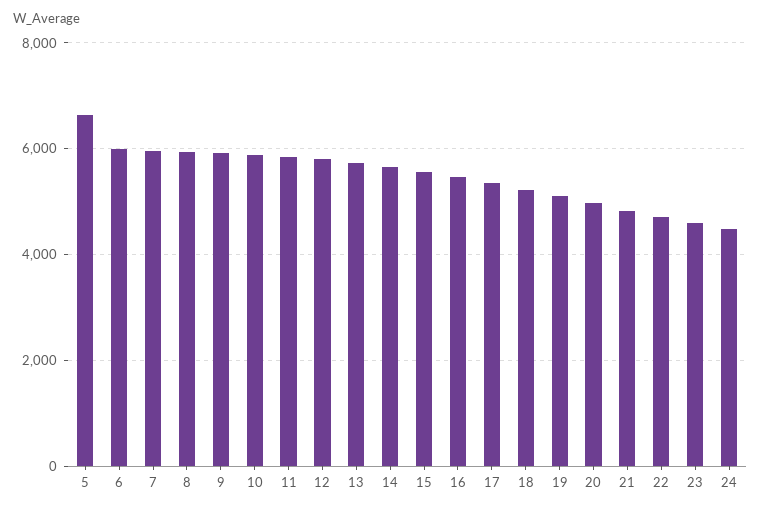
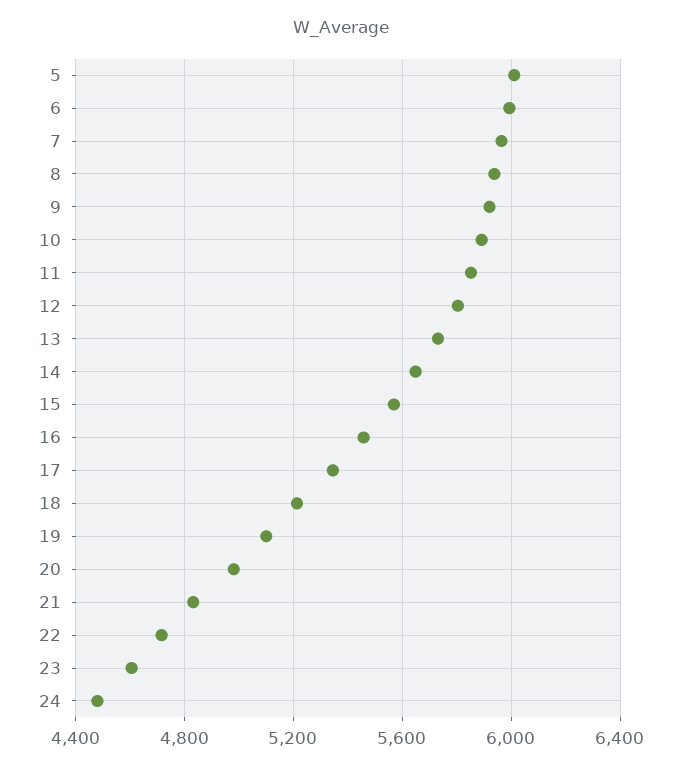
  {
-   "5": 6600,
+   "5": 6000,
    "6": 6000,
    "7": 5950,
    "8": 5950,
    "9": 5900,
    "10": 5900,
    "11": 5850,
    "12": 5800,
    "13": 5750,
    "14": 5650,
    "15": 5550,
    "16": 5450,
    "17": 5350,
    "18": 5200,
    "19": 5100,
    "20": 5000,
    "21": 4850,
    "22": 4700,
    "23": 4600,
    "24": 4500
  }

